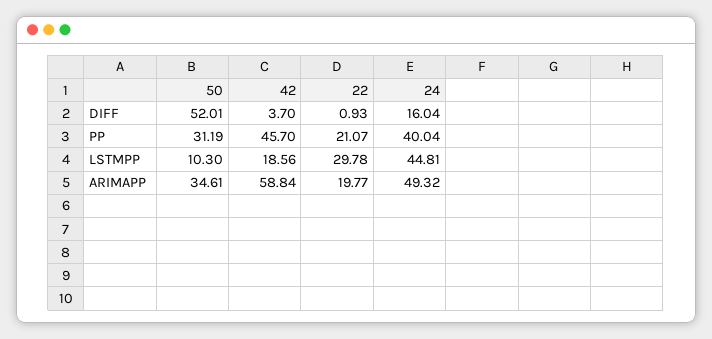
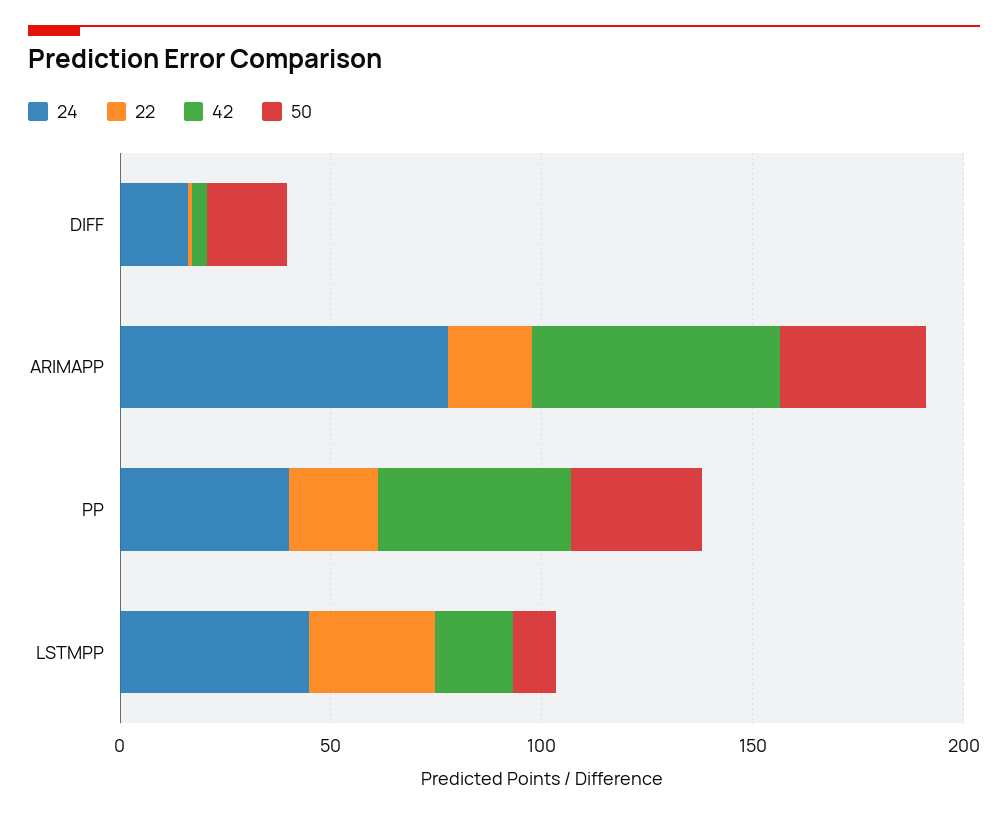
  {
    "50": {
-     "DIFF": 52.01,
+     "DIFF": 20,
      "PP": 31.19,
      "LSTMPP": 10.3,
      "ARIMAPP": 34.61
    },
    "42": {
      "DIFF": 3.7,
      "PP": 45.7,
      "LSTMPP": 18.56,
      "ARIMAPP": 58.84
    },
    "22": {
      "DIFF": 0.93,
      "PP": 21.07,
      "LSTMPP": 29.78,
      "ARIMAPP": 19.77
    },
    "24": {
      "DIFF": 16.04,
      "PP": 40.04,
      "LSTMPP": 44.81,
-     "ARIMAPP": 49.32
+     "ARIMAPP": 80
    }
  }

